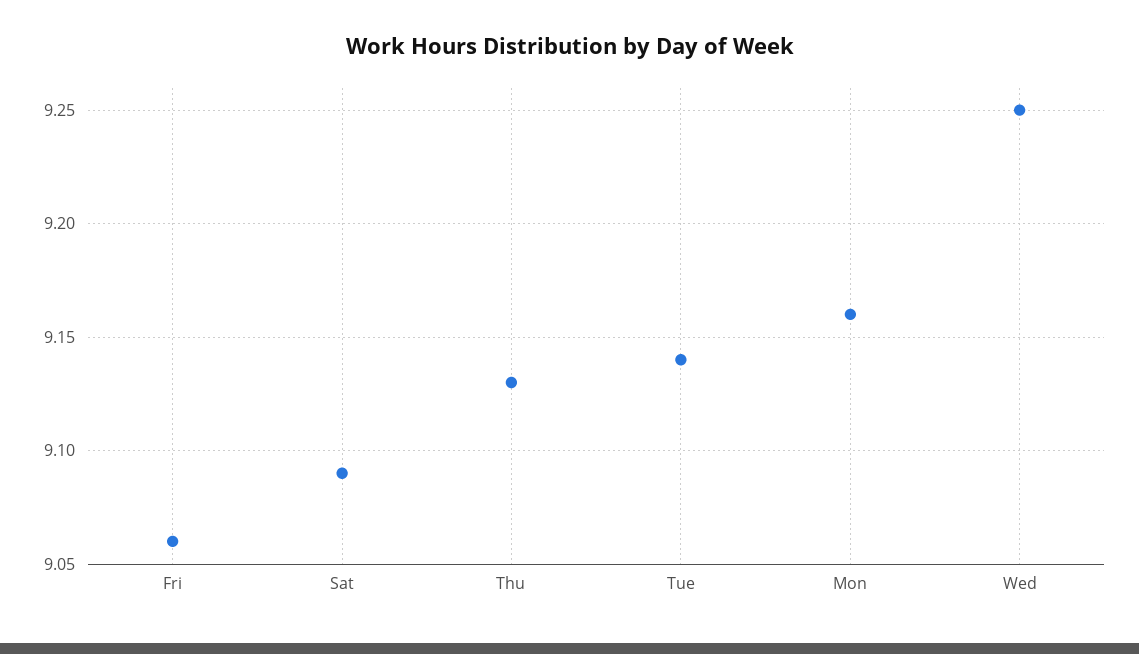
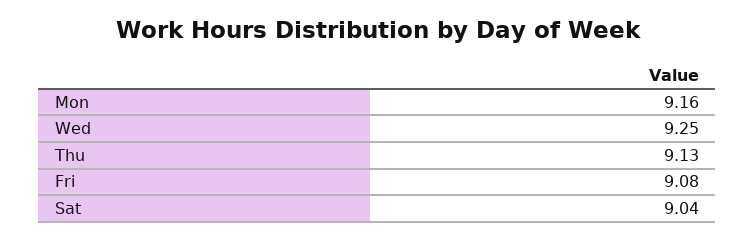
  {
-   "Fri": 9.06,
+   "Fri": 9.08,
-   "Sat": 9.09,
+   "Sat": 9.04,
    "Thu": 9.13,
-   "Tue": 9.14,
    "Mon": 9.16,
    "Wed": 9.25
  }

